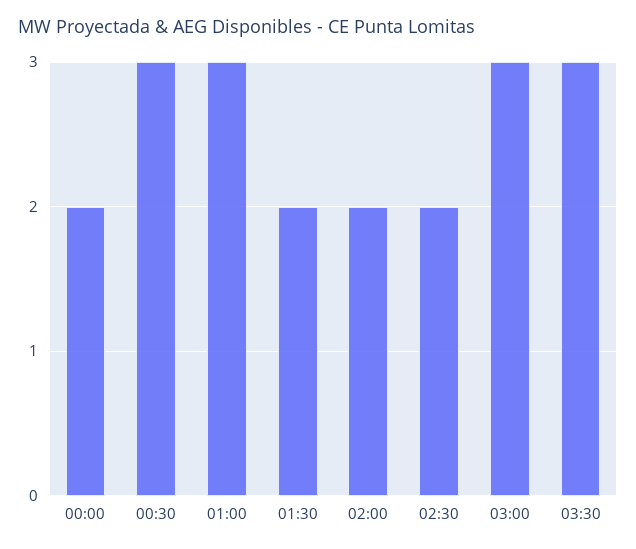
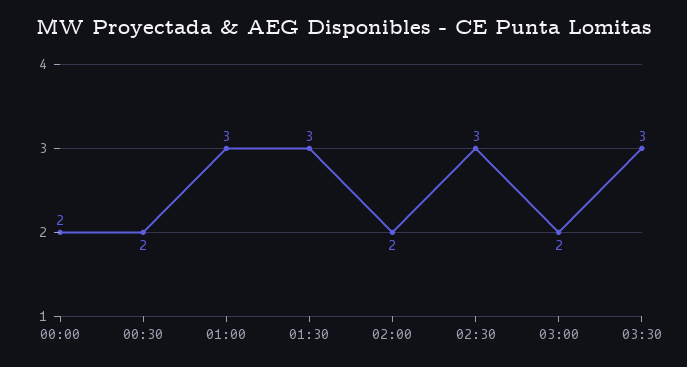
  {
    "00:00": 2,
-   "00:30": 3,
+   "00:30": 2,
    "01:00": 3,
-   "01:30": 2,
+   "01:30": 3,
    "02:00": 2,
-   "02:30": 2,
+   "02:30": 3,
-   "03:00": 3,
+   "03:00": 2,
    "03:30": 3
  }

